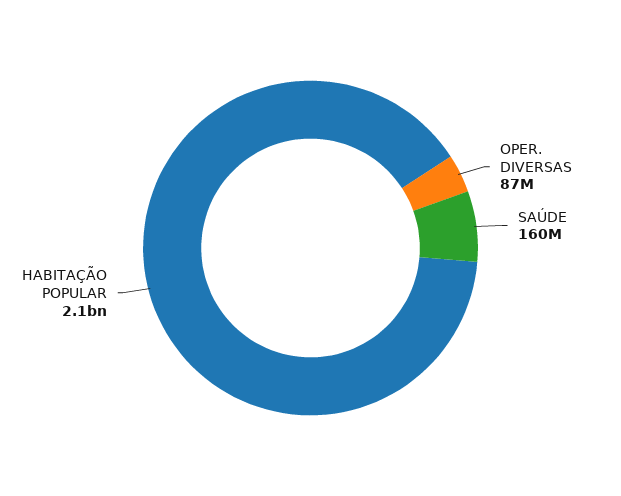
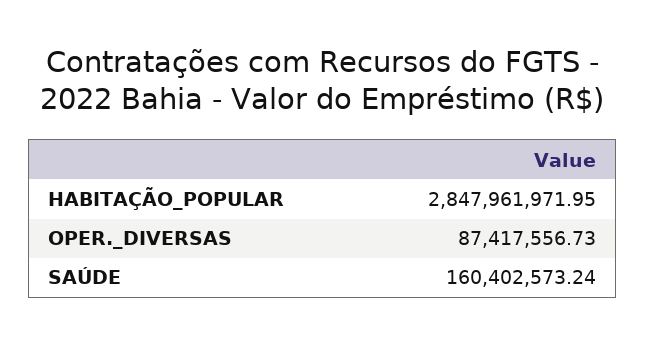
  {
    "OPER. DIVERSAS": 87417556.73,
    "SAÚDE": 160402573.24,
-   "HABITAÇÃO POPULAR": 2100000000
+   "HABITAÇÃO POPULAR": 2847961971.95
  }

